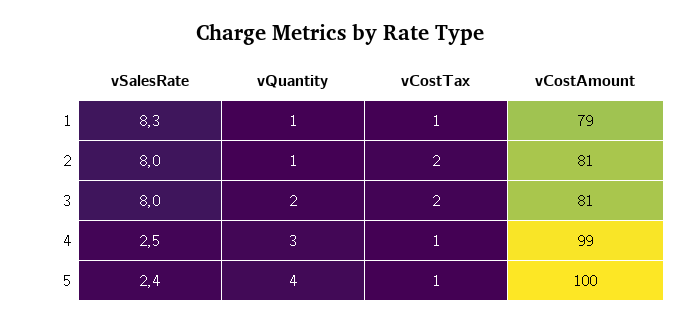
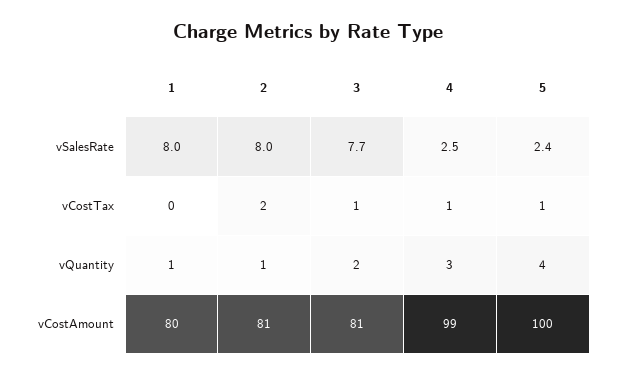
  {
    "vSalesRate": {
-     "1": 8.3,
+     "1": 8,
      "2": 8,
-     "3": 8,
+     "3": 7.7,
      "4": 2.5,
      "5": 2.4
    },
    "vQuantity": {
      "1": 1,
      "2": 1,
      "3": 2,
      "4": 3,
      "5": 4
    },
    "vCostTax": {
-     "1": 1,
+     "1": 0,
      "2": 2,
-     "3": 2,
+     "3": 1,
      "4": 1,
      "5": 1
    },
    "vCostAmount": {
-     "1": 79,
+     "1": 80,
      "2": 81,
      "3": 81,
      "4": 99,
      "5": 100
    }
  }

